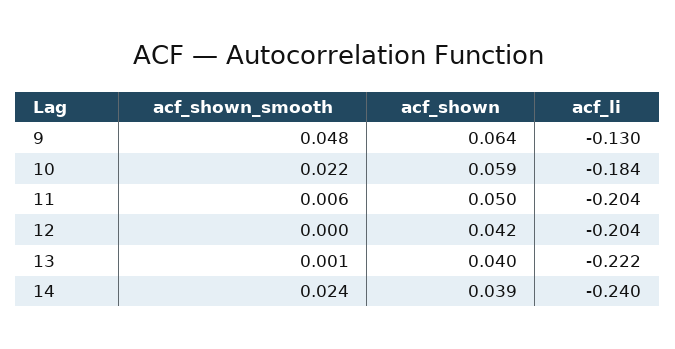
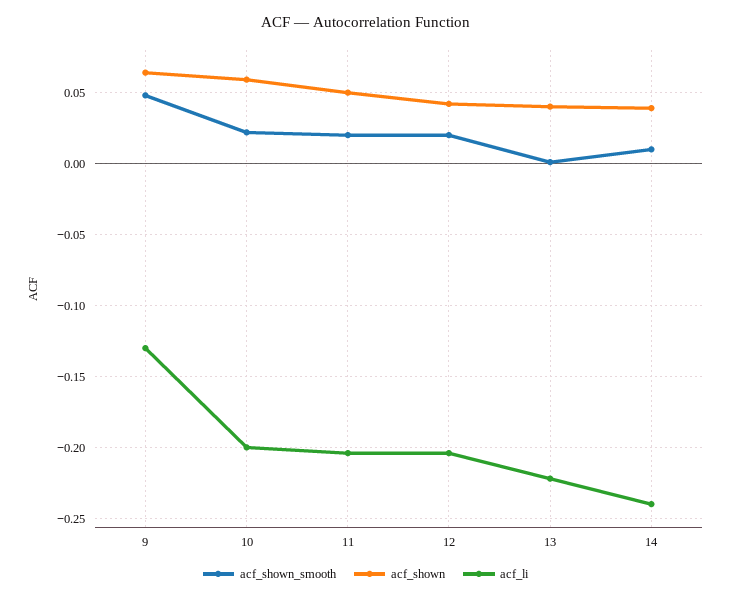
  {
    "acf_shown_smooth": {
      "9": 0.048,
      "10": 0.022,
-     "11": 0.006,
+     "11": 0.02,
-     "12": 0,
+     "12": 0.02,
      "13": 0.001,
-     "14": 0.024
+     "14": 0.01
    },
    "acf_shown": {
      "9": 0.064,
      "10": 0.059,
      "11": 0.05,
      "12": 0.042,
      "13": 0.04,
      "14": 0.039
    },
    "acf_li": {
      "9": -0.13,
-     "10": -0.184,
+     "10": -0.2,
      "11": -0.204,
      "12": -0.204,
      "13": -0.222,
      "14": -0.24
    }
  }

